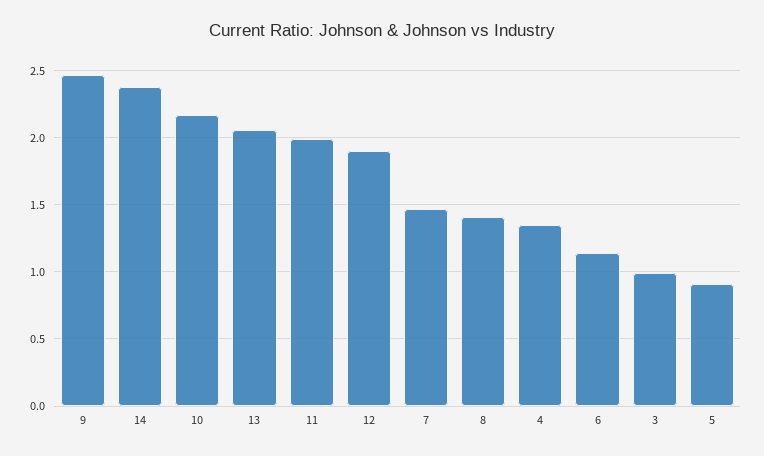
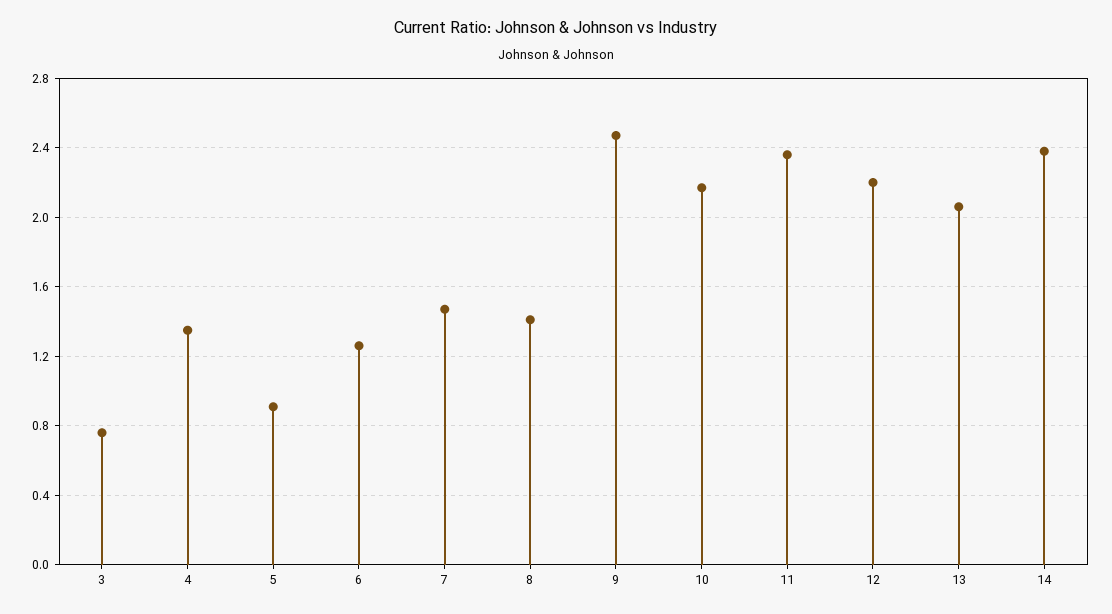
  {
    "9": 2.45,
    "14": 2.4,
    "10": 2.15,
    "13": 2.05,
-   "11": 2,
+   "11": 2.35,
-   "12": 1.9,
+   "12": 2.2,
    "7": 1.45,
    "8": 1.4,
    "4": 1.35,
-   "6": 1.15,
+   "6": 1.25,
-   "3": 1,
+   "3": 0.75,
    "5": 0.9
  }

